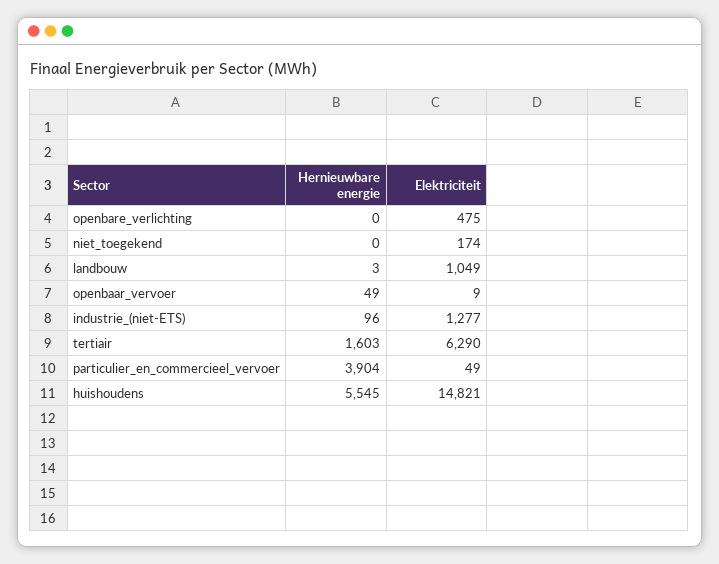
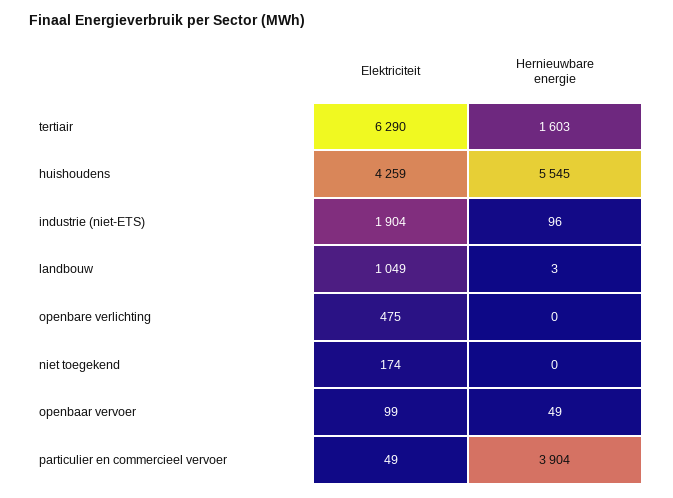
  {
    "Hernieuwbare energie": {
      "openbare_verlichting": 0,
      "niet_toegekend": 0,
      "landbouw": 3,
      "openbaar_vervoer": 49,
      "industrie_(niet-ETS)": 96,
      "tertiair": 1603,
      "particulier_en_commercieel_vervoer": 3904,
      "huishoudens": 5545
    },
    "Elektriciteit": {
      "openbare_verlichting": 475,
      "niet_toegekend": 174,
      "landbouw": 1049,
-     "openbaar_vervoer": 9,
+     "openbaar_vervoer": 99,
-     "industrie_(niet-ETS)": 1277,
+     "industrie_(niet-ETS)": 1904,
      "tertiair": 6290,
      "particulier_en_commercieel_vervoer": 49,
-     "huishoudens": 14821
+     "huishoudens": 4259
    }
  }

